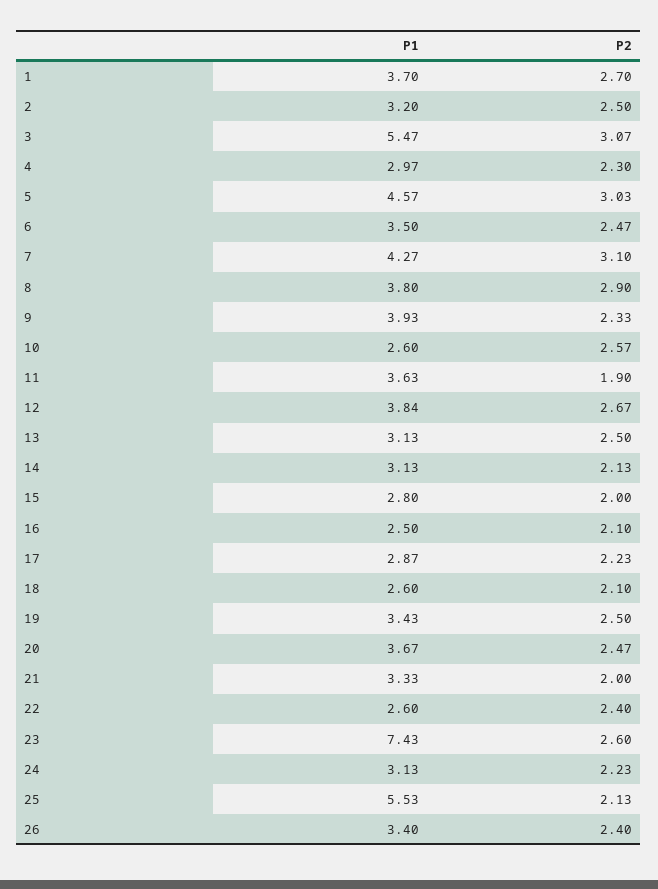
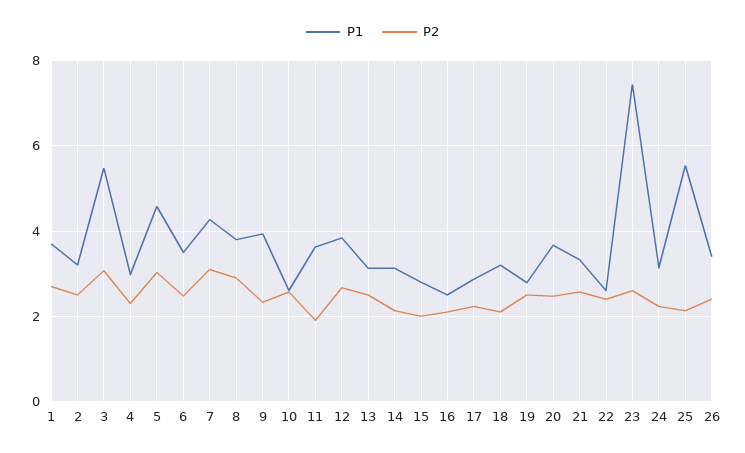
  {
    "P1": {
      "1": 3.7,
      "2": 3.2,
      "3": 5.47,
      "4": 2.97,
      "5": 4.57,
      "6": 3.5,
      "7": 4.27,
      "8": 3.8,
      "9": 3.93,
      "10": 2.6,
      "11": 3.63,
      "12": 3.84,
      "13": 3.13,
      "14": 3.13,
      "15": 2.8,
      "16": 2.5,
      "17": 2.87,
-     "18": 2.6,
+     "18": 3.2,
-     "19": 3.43,
+     "19": 2.8,
      "20": 3.67,
      "21": 3.33,
      "22": 2.6,
      "23": 7.43,
      "24": 3.13,
      "25": 5.53,
      "26": 3.4
    },
    "P2": {
      "1": 2.7,
      "2": 2.5,
      "3": 3.07,
      "4": 2.3,
      "5": 3.03,
      "6": 2.47,
      "7": 3.1,
      "8": 2.9,
      "9": 2.33,
      "10": 2.57,
      "11": 1.9,
      "12": 2.67,
      "13": 2.5,
      "14": 2.13,
      "15": 2,
      "16": 2.1,
      "17": 2.23,
      "18": 2.1,
      "19": 2.5,
      "20": 2.47,
-     "21": 2,
+     "21": 2.6,
      "22": 2.4,
      "23": 2.6,
      "24": 2.23,
      "25": 2.13,
      "26": 2.4
    }
  }

